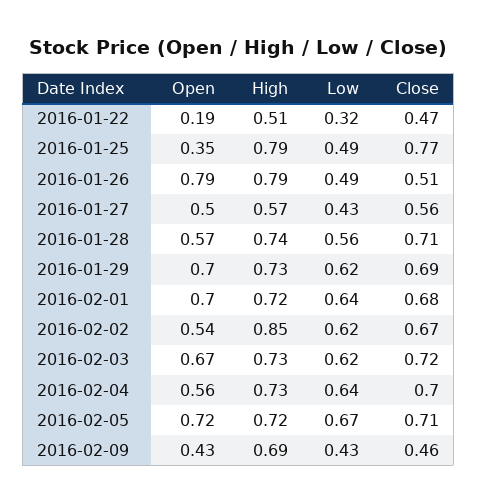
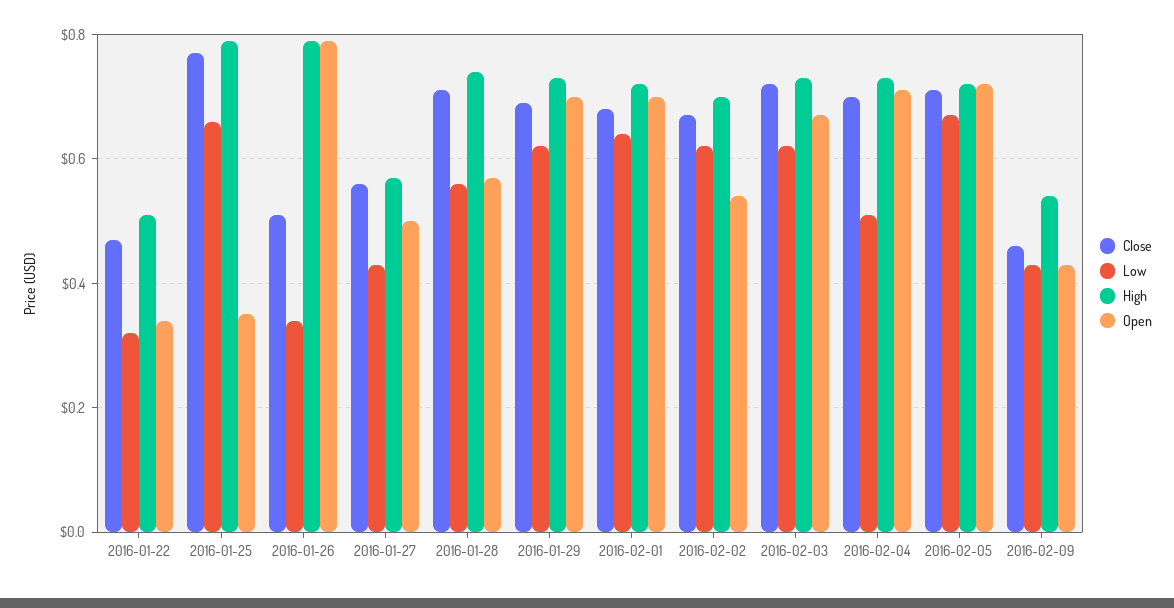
  {
    "Open": {
-     "2016-01-22": 0.19,
+     "2016-01-22": 0.35,
      "2016-01-25": 0.35,
      "2016-01-26": 0.79,
      "2016-01-27": 0.5,
      "2016-01-28": 0.57,
      "2016-01-29": 0.7,
      "2016-02-01": 0.7,
      "2016-02-02": 0.54,
      "2016-02-03": 0.67,
-     "2016-02-04": 0.56,
+     "2016-02-04": 0.7,
      "2016-02-05": 0.72,
      "2016-02-09": 0.43
    },
    "High": {
      "2016-01-22": 0.51,
      "2016-01-25": 0.79,
      "2016-01-26": 0.79,
      "2016-01-27": 0.57,
      "2016-01-28": 0.74,
      "2016-01-29": 0.73,
      "2016-02-01": 0.72,
-     "2016-02-02": 0.85,
+     "2016-02-02": 0.7,
      "2016-02-03": 0.73,
      "2016-02-04": 0.73,
      "2016-02-05": 0.72,
-     "2016-02-09": 0.69
+     "2016-02-09": 0.55
    },
    "Low": {
      "2016-01-22": 0.32,
-     "2016-01-25": 0.49,
+     "2016-01-25": 0.65,
-     "2016-01-26": 0.49,
+     "2016-01-26": 0.35,
      "2016-01-27": 0.43,
      "2016-01-28": 0.56,
      "2016-01-29": 0.62,
      "2016-02-01": 0.64,
      "2016-02-02": 0.62,
      "2016-02-03": 0.62,
-     "2016-02-04": 0.64,
+     "2016-02-04": 0.5,
      "2016-02-05": 0.67,
      "2016-02-09": 0.43
    },
    "Close": {
      "2016-01-22": 0.47,
      "2016-01-25": 0.77,
      "2016-01-26": 0.51,
      "2016-01-27": 0.56,
      "2016-01-28": 0.71,
      "2016-01-29": 0.69,
      "2016-02-01": 0.68,
      "2016-02-02": 0.67,
      "2016-02-03": 0.72,
      "2016-02-04": 0.7,
      "2016-02-05": 0.71,
      "2016-02-09": 0.46
    }
  }

